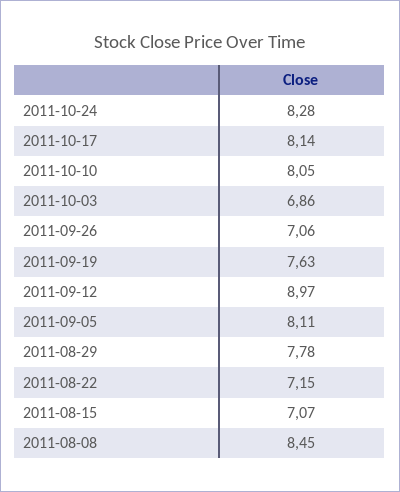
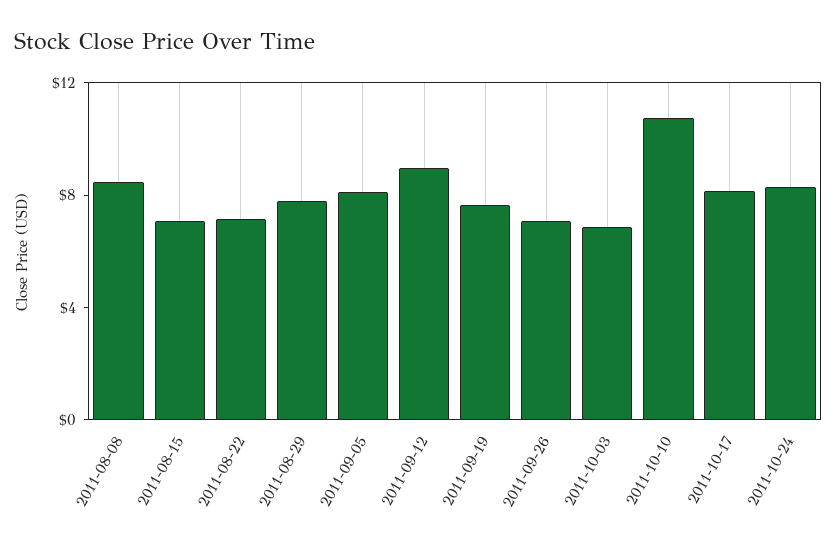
  {
    "2011-10-24": 8.28,
    "2011-10-17": 8.14,
-   "2011-10-10": 8.05,
+   "2011-10-10": 11,
    "2011-10-03": 6.86,
    "2011-09-26": 7.06,
    "2011-09-19": 7.63,
    "2011-09-12": 8.97,
    "2011-09-05": 8.11,
    "2011-08-29": 7.78,
    "2011-08-22": 7.15,
    "2011-08-15": 7.07,
    "2011-08-08": 8.45
  }

